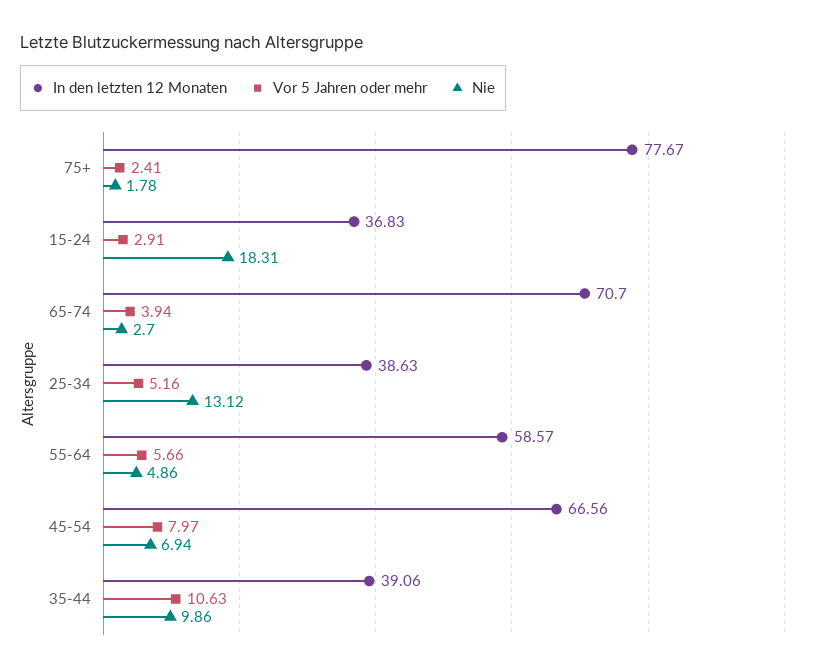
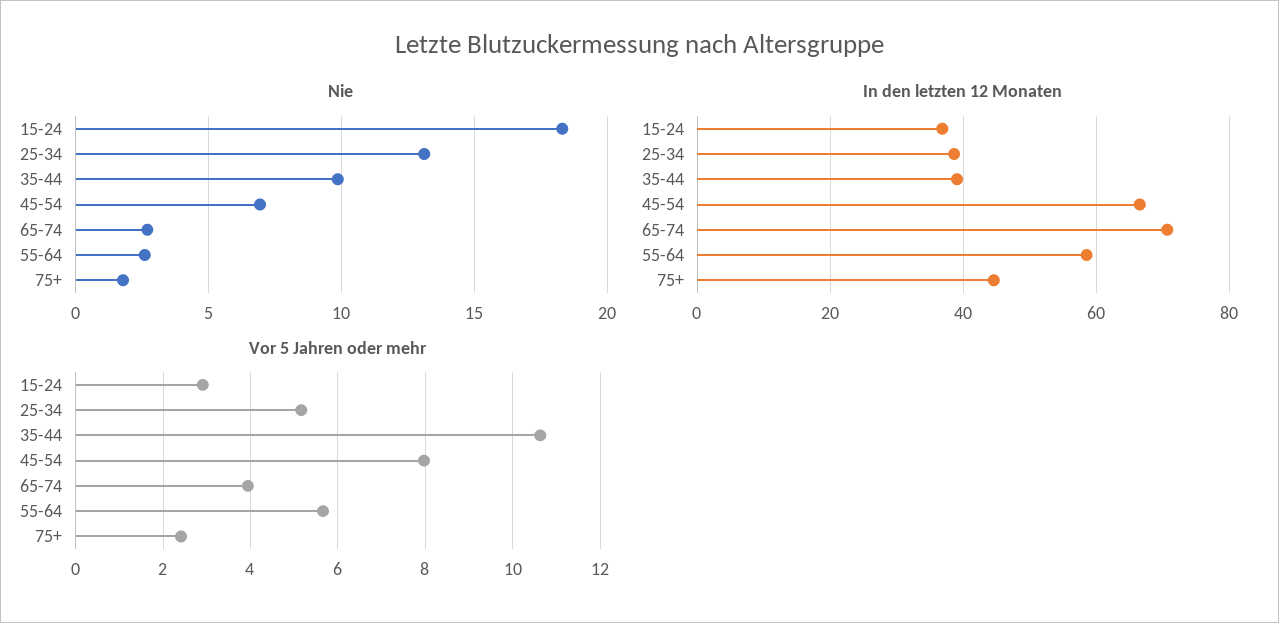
  {
    "In den letzten 12 Monaten": {
-     "75+": 77.67,
+     "75+": 44,
      "15-24": 36.83,
      "65-74": 70.7,
      "25-34": 38.63,
      "55-64": 58.57,
      "45-54": 66.56,
      "35-44": 39.06
    },
    "Vor 5 Jahren oder mehr": {
      "75+": 2.41,
      "15-24": 2.91,
      "65-74": 3.94,
      "25-34": 5.16,
      "55-64": 5.66,
      "45-54": 7.97,
      "35-44": 10.63
    },
    "Nie": {
      "75+": 1.78,
      "15-24": 18.31,
      "65-74": 2.7,
      "25-34": 13.12,
-     "55-64": 4.86,
+     "55-64": 2.5,
      "45-54": 6.94,
      "35-44": 9.86
    }
  }

